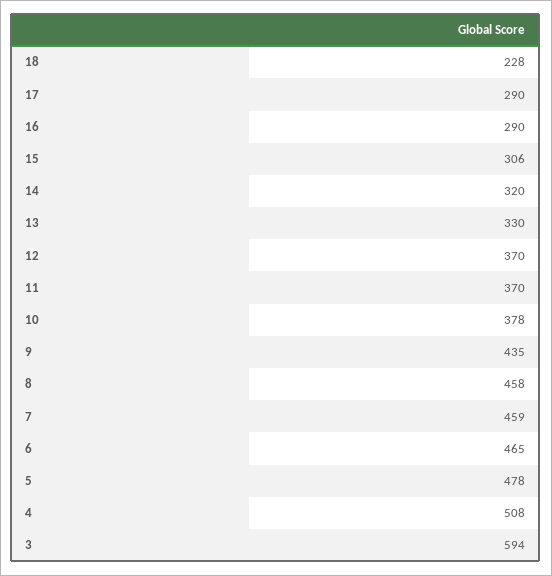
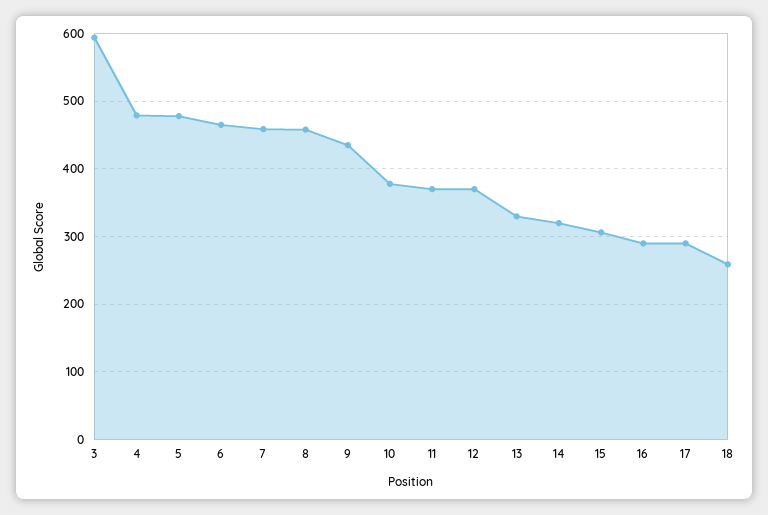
  {
-   "18": 228,
+   "18": 260,
    "17": 290,
    "16": 290,
    "15": 306,
    "14": 320,
    "13": 330,
    "12": 370,
    "11": 370,
    "10": 378,
    "9": 435,
    "8": 458,
    "7": 459,
    "6": 465,
    "5": 478,
-   "4": 508,
+   "4": 480,
    "3": 594
  }

